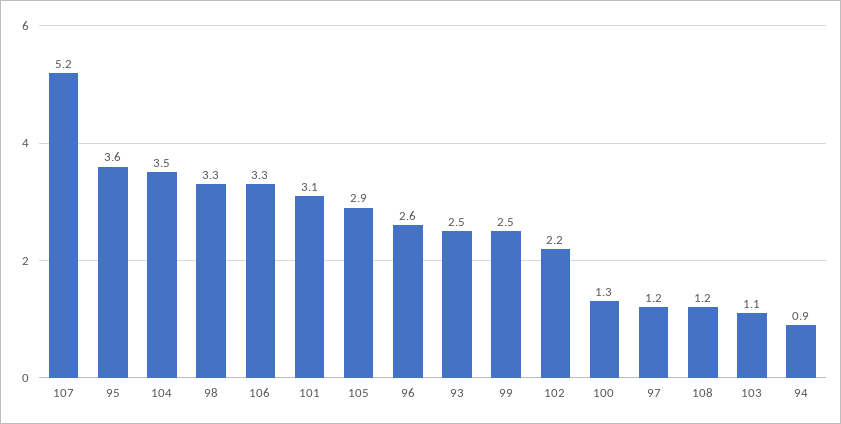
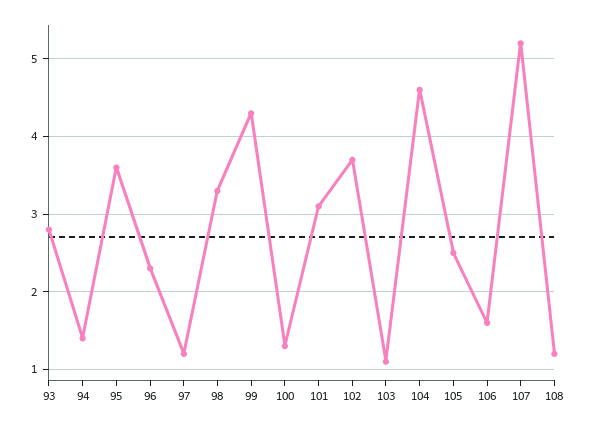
  {
    "107": 5.2,
    "95": 3.6,
-   "104": 3.5,
+   "104": 4.6,
    "98": 3.3,
-   "106": 3.3,
+   "106": 1.6,
    "101": 3.1,
-   "105": 2.9,
+   "105": 2.5,
-   "96": 2.6,
+   "96": 2.3,
-   "93": 2.5,
+   "93": 2.8,
-   "99": 2.5,
+   "99": 4.3,
-   "102": 2.2,
+   "102": 3.7,
    "100": 1.3,
    "97": 1.2,
    "108": 1.2,
    "103": 1.1,
-   "94": 0.9
+   "94": 1.4
  }

